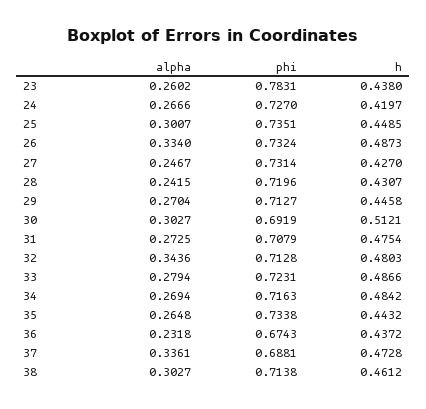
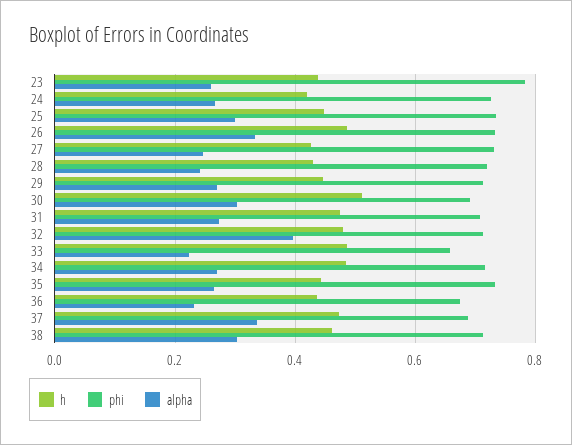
  {
    "alpha": {
      "23": 0.2602,
      "24": 0.2666,
      "25": 0.3007,
      "26": 0.334,
      "27": 0.2467,
      "28": 0.2415,
      "29": 0.2704,
      "30": 0.3027,
      "31": 0.2725,
-     "32": 0.3436,
+     "32": 0.4,
-     "33": 0.2794,
+     "33": 0.22,
      "34": 0.2694,
      "35": 0.2648,
      "36": 0.2318,
      "37": 0.3361,
      "38": 0.3027
    },
    "phi": {
      "23": 0.7831,
      "24": 0.727,
      "25": 0.7351,
      "26": 0.7324,
      "27": 0.7314,
      "28": 0.7196,
      "29": 0.7127,
      "30": 0.6919,
      "31": 0.7079,
      "32": 0.7128,
-     "33": 0.7231,
+     "33": 0.66,
      "34": 0.7163,
      "35": 0.7338,
      "36": 0.6743,
      "37": 0.6881,
      "38": 0.7138
    },
    "h": {
      "23": 0.438,
      "24": 0.4197,
      "25": 0.4485,
      "26": 0.4873,
      "27": 0.427,
      "28": 0.4307,
      "29": 0.4458,
      "30": 0.5121,
      "31": 0.4754,
      "32": 0.4803,
      "33": 0.4866,
      "34": 0.4842,
      "35": 0.4432,
      "36": 0.4372,
      "37": 0.4728,
      "38": 0.4612
    }
  }

